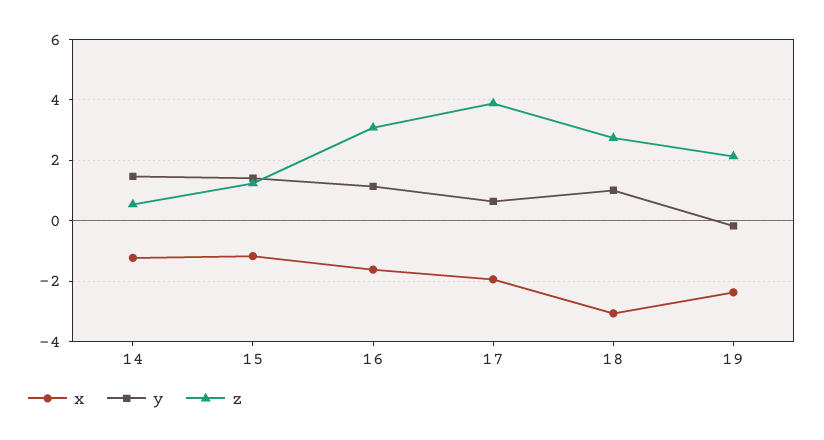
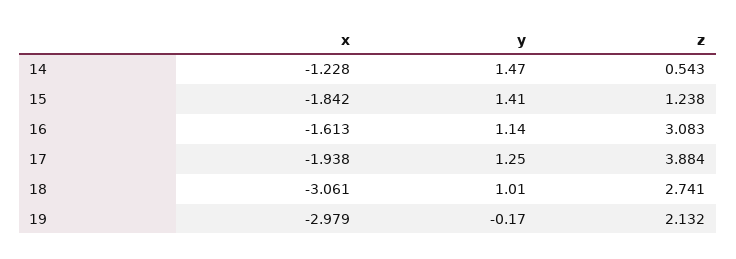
  {
    "x": {
      "14": -1.228,
-     "15": -1.2,
+     "15": -1.842,
      "16": -1.613,
      "17": -1.938,
      "18": -3.061,
-     "19": -2.4
+     "19": -2.979
    },
    "y": {
      "14": 1.47,
      "15": 1.41,
      "16": 1.14,
-     "17": 0.6,
+     "17": 1.25,
      "18": 1.01,
      "19": -0.17
    },
    "z": {
      "14": 0.543,
      "15": 1.238,
      "16": 3.083,
      "17": 3.884,
      "18": 2.741,
      "19": 2.132
    }
  }

